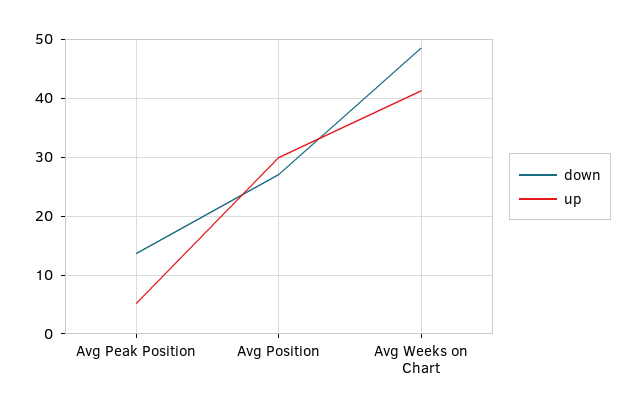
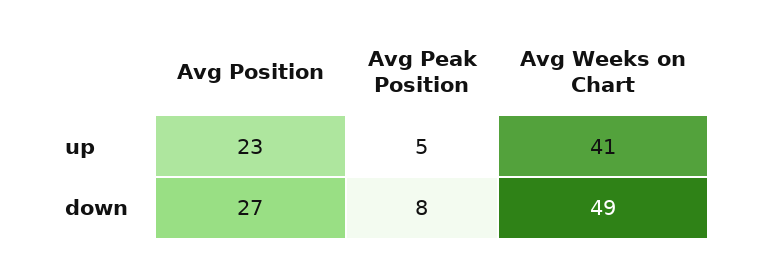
  {
    "down": {
-     "Avg Peak Position": 14,
+     "Avg Peak Position": 8,
      "Avg Position": 27,
      "Avg Weeks on Chart": 49
    },
    "up": {
      "Avg Peak Position": 5,
-     "Avg Position": 30,
+     "Avg Position": 23,
      "Avg Weeks on Chart": 41
    }
  }

